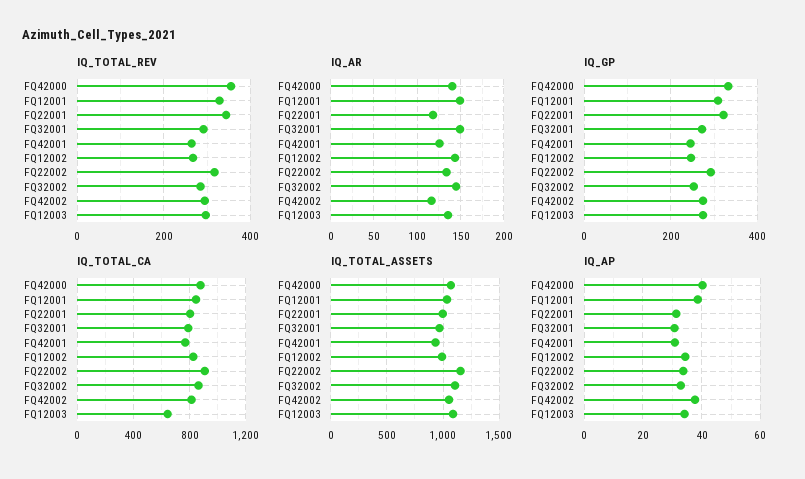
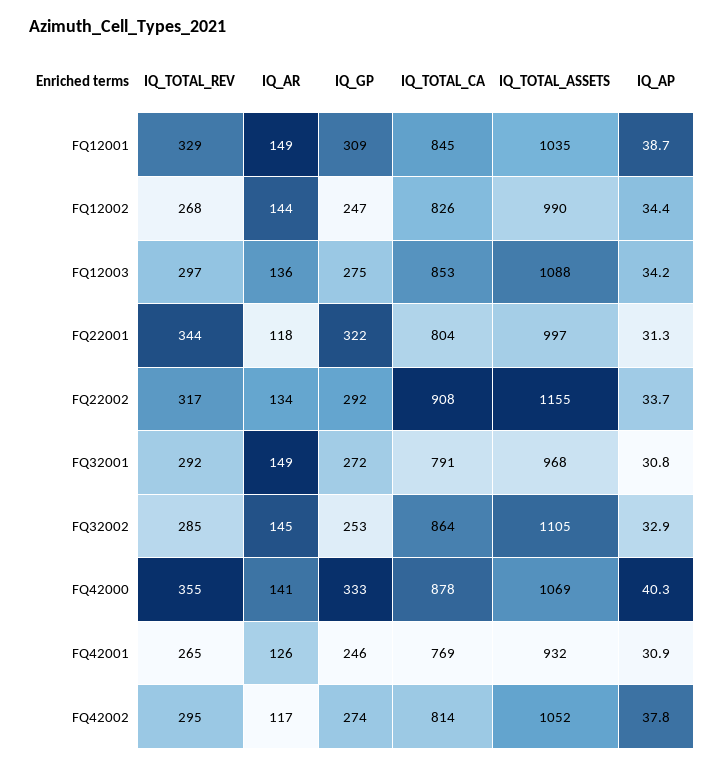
  {
    "IQ_TOTAL_REV": {
      "FQ42000": 355,
      "FQ12001": 329,
      "FQ22001": 344,
      "FQ32001": 292,
      "FQ42001": 265,
      "FQ12002": 268,
      "FQ22002": 317,
      "FQ32002": 285,
      "FQ42002": 295,
      "FQ12003": 297
    },
    "IQ_AR": {
      "FQ42000": 141,
      "FQ12001": 149,
      "FQ22001": 118,
      "FQ32001": 149,
      "FQ42001": 126,
      "FQ12002": 144,
      "FQ22002": 134,
      "FQ32002": 145,
      "FQ42002": 117,
      "FQ12003": 136
    },
    "IQ_GP": {
      "FQ42000": 333,
      "FQ12001": 309,
      "FQ22001": 322,
      "FQ32001": 272,
      "FQ42001": 246,
      "FQ12002": 247,
      "FQ22002": 292,
      "FQ32002": 253,
      "FQ42002": 274,
      "FQ12003": 275
    },
    "IQ_TOTAL_CA": {
      "FQ42000": 878,
      "FQ12001": 845,
      "FQ22001": 804,
      "FQ32001": 791,
      "FQ42001": 769,
      "FQ12002": 826,
      "FQ22002": 908,
      "FQ32002": 864,
      "FQ42002": 814,
-     "FQ12003": 650
+     "FQ12003": 853
    },
    "IQ_TOTAL_ASSETS": {
      "FQ42000": 1069,
      "FQ12001": 1035,
      "FQ22001": 997,
      "FQ32001": 968,
      "FQ42001": 932,
      "FQ12002": 990,
      "FQ22002": 1155,
      "FQ32002": 1105,
      "FQ42002": 1052,
      "FQ12003": 1088
    },
    "IQ_AP": {
      "FQ42000": 40.3,
      "FQ12001": 38.7,
      "FQ22001": 31.3,
      "FQ32001": 30.8,
      "FQ42001": 30.9,
      "FQ12002": 34.4,
      "FQ22002": 33.7,
      "FQ32002": 32.9,
      "FQ42002": 37.8,
      "FQ12003": 34.2
    }
  }

